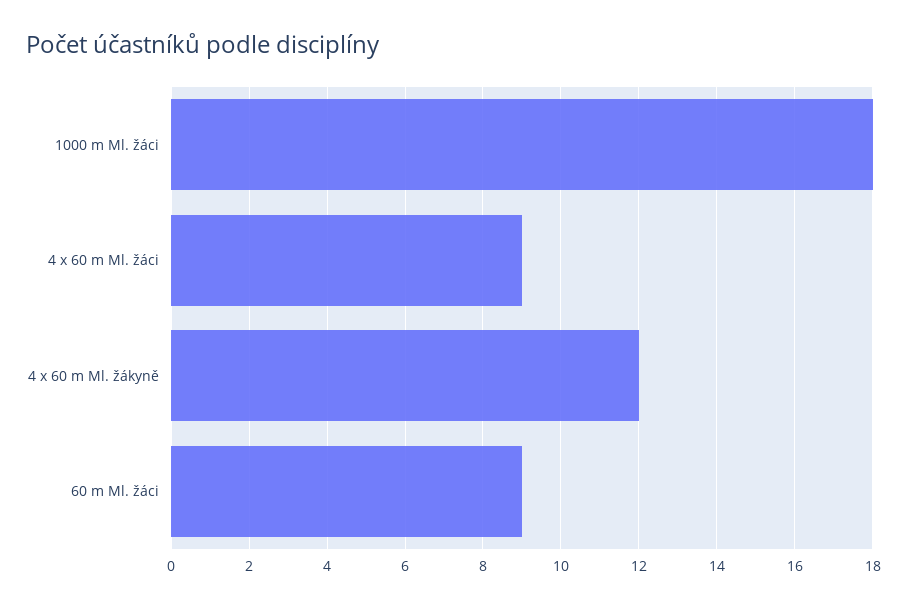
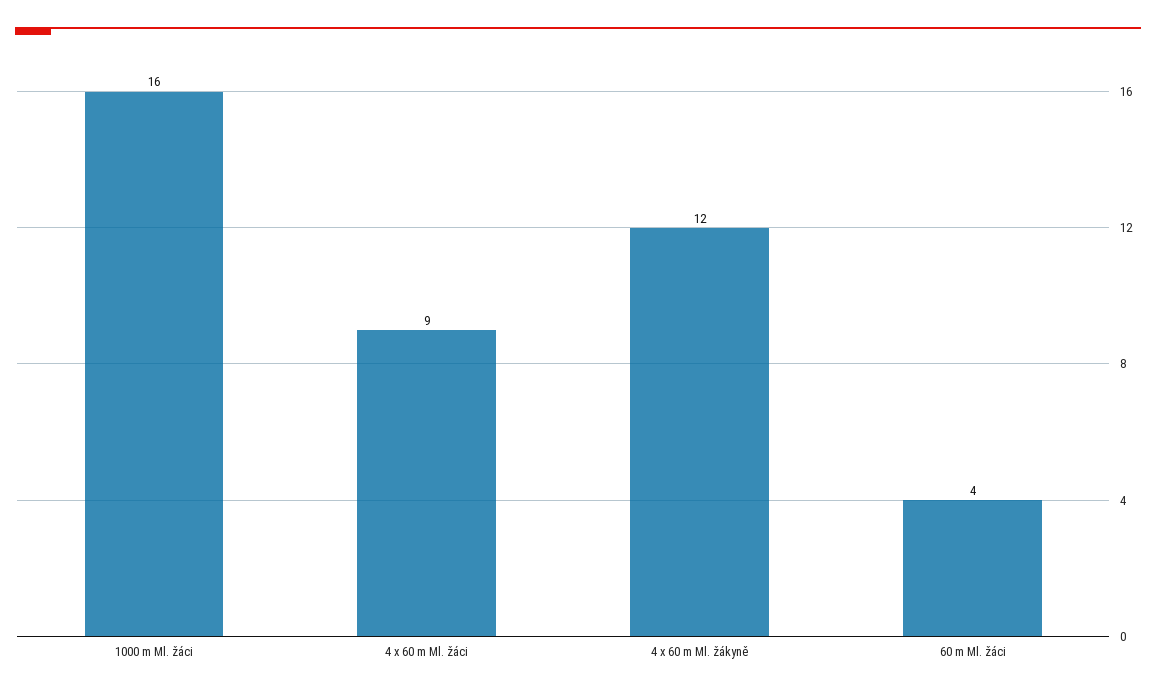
  {
-   "1000 m Ml. žáci": 18,
+   "1000 m Ml. žáci": 16,
    "4 x 60 m Ml. žáci": 9,
    "4 x 60 m Ml. žákyně": 12,
-   "60 m Ml. žáci": 9
+   "60 m Ml. žáci": 4
  }

